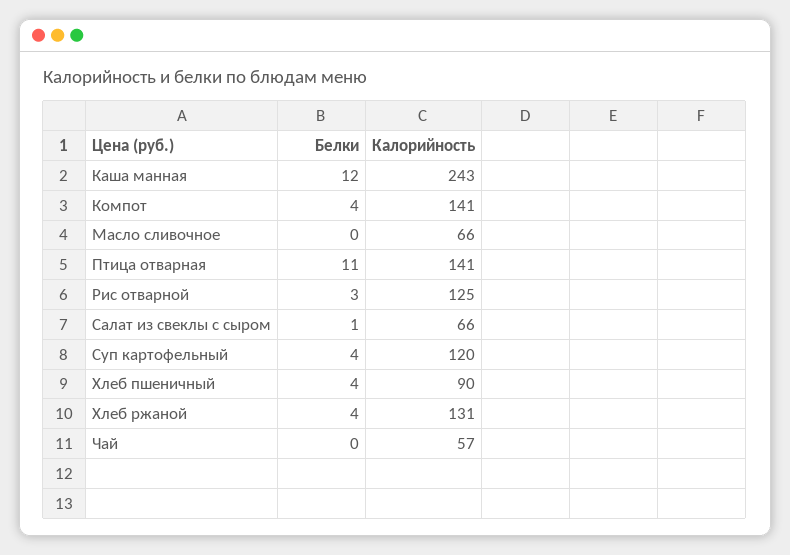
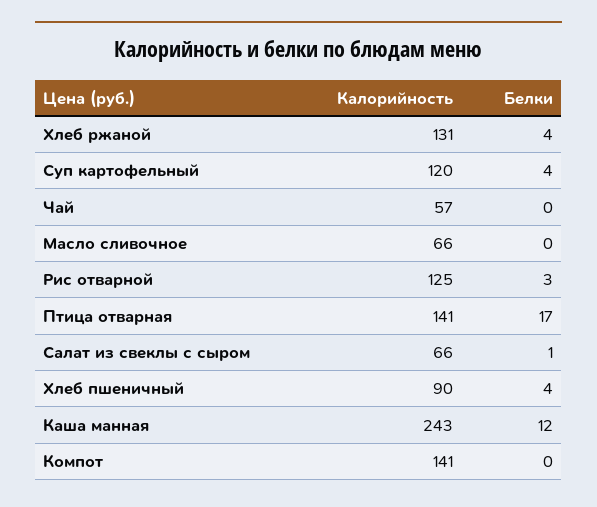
  {
    "Белки": {
      "Каша манная": 12,
-     "Компот": 4,
+     "Компот": 0,
      "Масло сливочное": 0,
-     "Птица отварная": 11,
+     "Птица отварная": 17,
      "Рис отварной": 3,
      "Салат из свеклы с сыром": 1,
      "Суп картофельный": 4,
      "Хлеб пшеничный": 4,
      "Хлеб ржаной": 4,
      "Чай": 0
    },
    "Калорийность": {
      "Каша манная": 243,
      "Компот": 141,
      "Масло сливочное": 66,
      "Птица отварная": 141,
      "Рис отварной": 125,
      "Салат из свеклы с сыром": 66,
      "Суп картофельный": 120,
      "Хлеб пшеничный": 90,
      "Хлеб ржаной": 131,
      "Чай": 57
    }
  }

